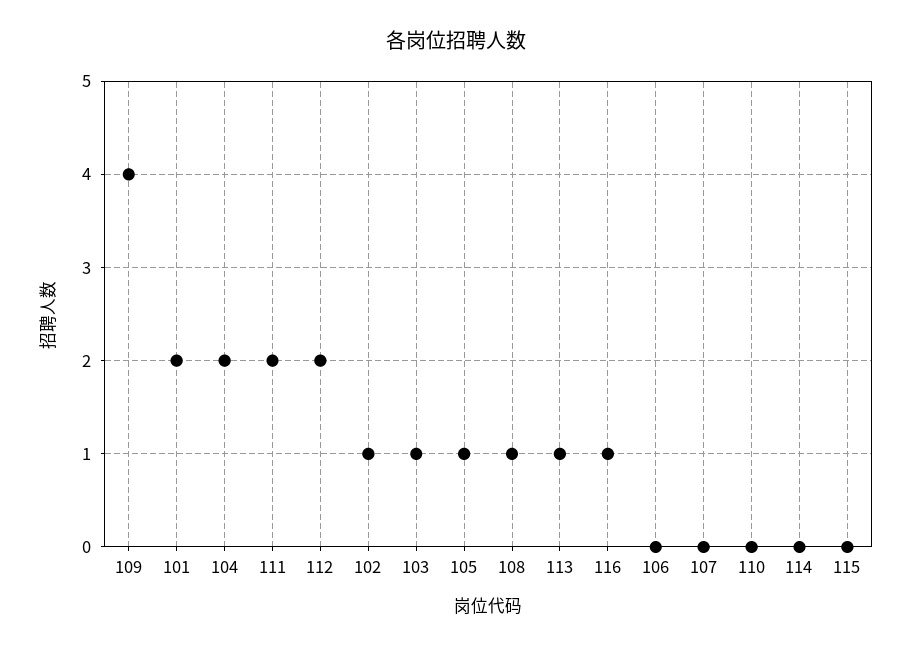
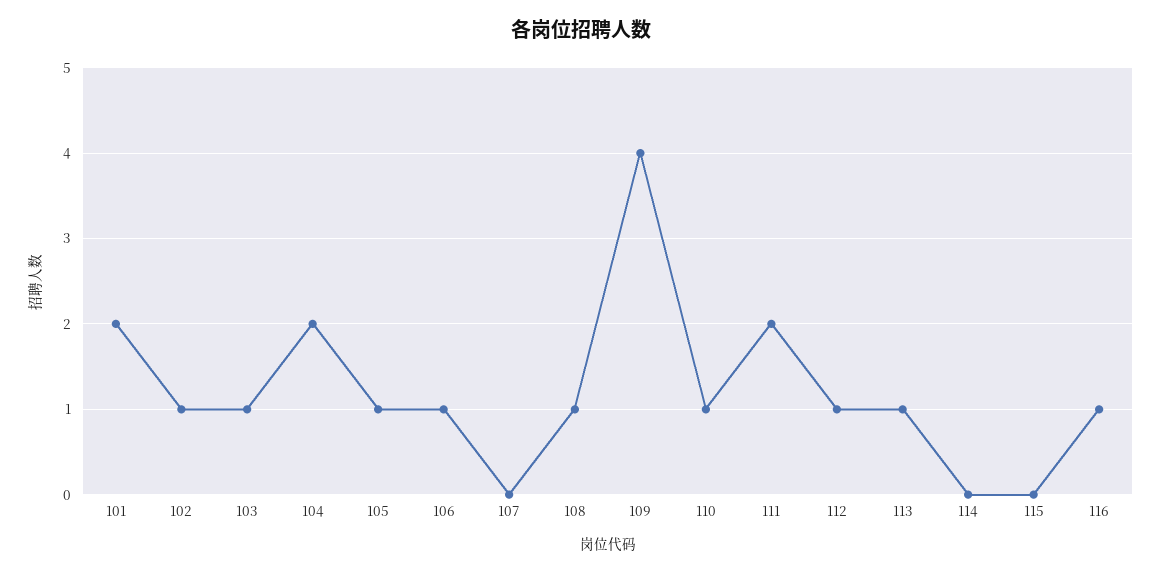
  {
    "109": 4,
    "101": 2,
    "104": 2,
    "111": 2,
-   "112": 2,
+   "112": 1,
    "102": 1,
    "103": 1,
    "105": 1,
    "108": 1,
    "113": 1,
    "116": 1,
-   "106": 0,
+   "106": 1,
    "107": 0,
-   "110": 0,
+   "110": 1,
    "114": 0,
    "115": 0
  }

